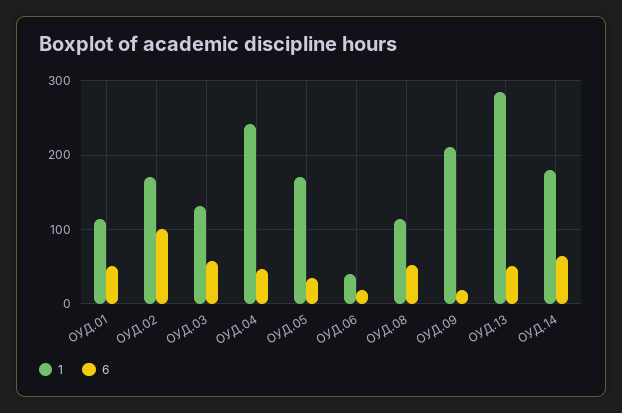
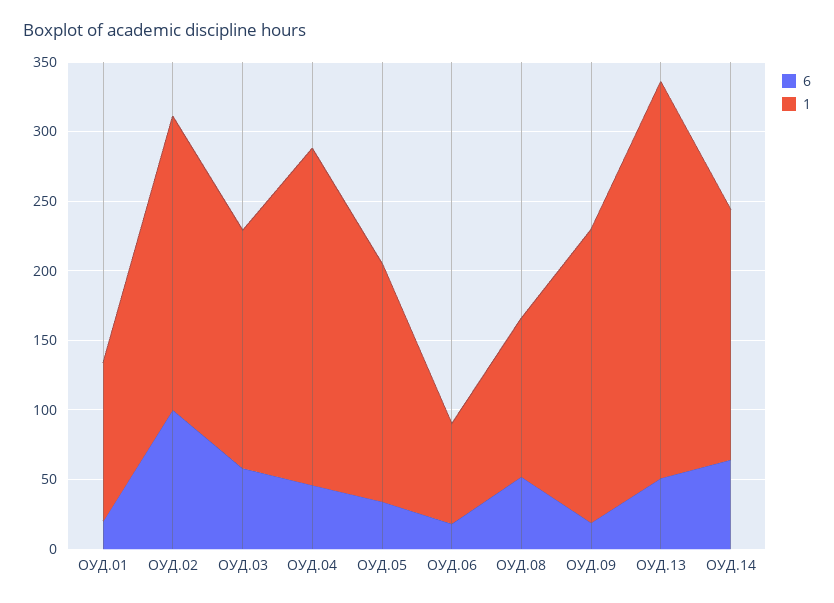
  {
    "1": {
      "ОУД.01": 110,
-     "ОУД.02": 170,
+     "ОУД.02": 210,
-     "ОУД.03": 130,
+     "ОУД.03": 170,
      "ОУД.04": 240,
      "ОУД.05": 170,
-     "ОУД.06": 40,
+     "ОУД.06": 70,
      "ОУД.08": 110,
      "ОУД.09": 210,
      "ОУД.13": 290,
      "ОУД.14": 180
    },
    "6": {
-     "ОУД.01": 50,
+     "ОУД.01": 20,
      "ОУД.02": 100,
      "ОУД.03": 60,
      "ОУД.04": 50,
      "ОУД.05": 30,
      "ОУД.06": 20,
      "ОУД.08": 50,
      "ОУД.09": 20,
      "ОУД.13": 50,
      "ОУД.14": 60
    }
  }

